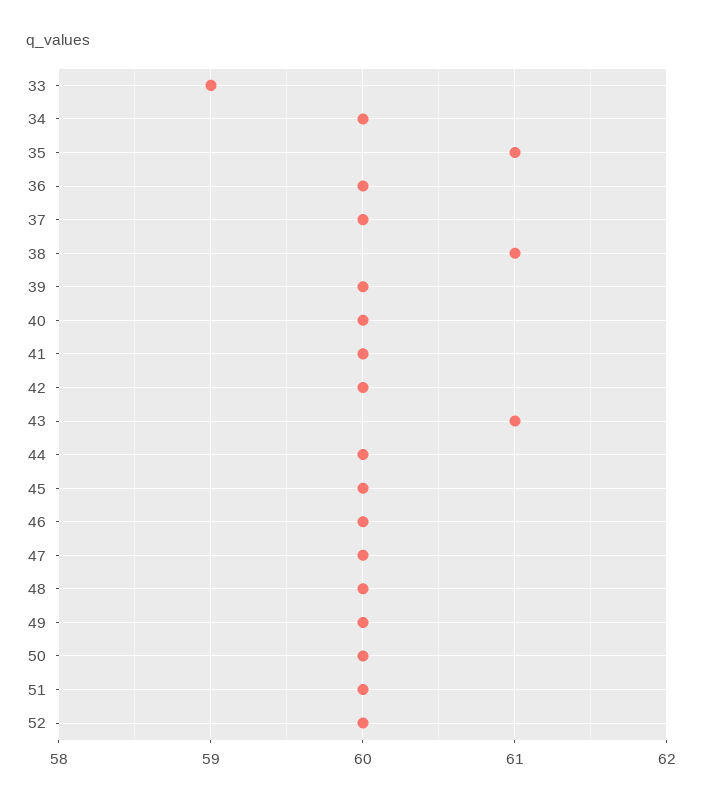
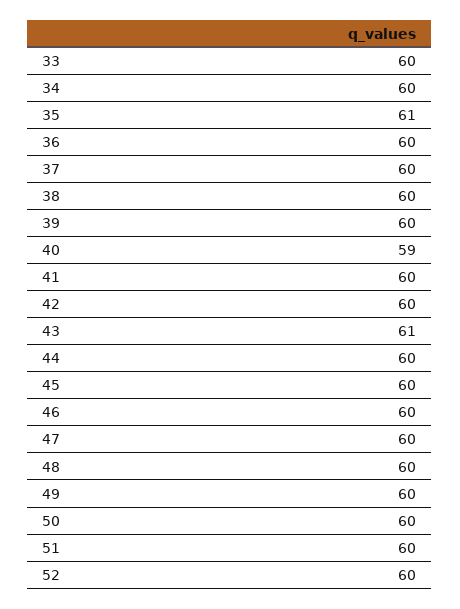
  {
-   "33": 59,
+   "33": 60,
    "34": 60,
    "35": 61,
    "36": 60,
    "37": 60,
-   "38": 61,
+   "38": 60,
    "39": 60,
-   "40": 60,
+   "40": 59,
    "41": 60,
    "42": 60,
    "43": 61,
    "44": 60,
    "45": 60,
    "46": 60,
    "47": 60,
    "48": 60,
    "49": 60,
    "50": 60,
    "51": 60,
    "52": 60
  }

